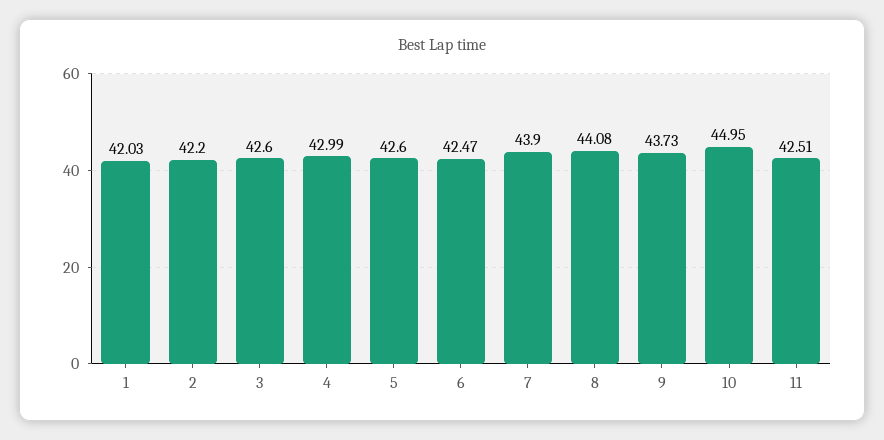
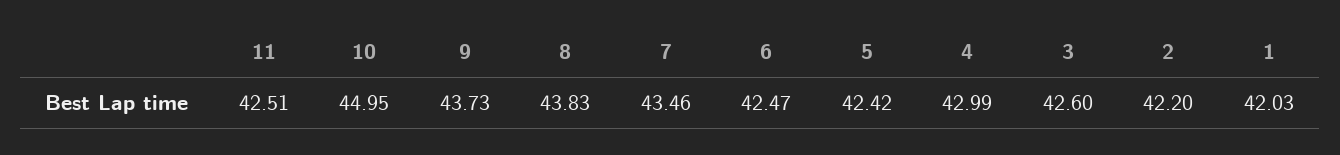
  {
    "1": 42.03,
    "2": 42.2,
    "3": 42.6,
    "4": 42.99,
-   "5": 42.6,
+   "5": 42.42,
    "6": 42.47,
-   "7": 43.9,
+   "7": 43.46,
-   "8": 44.08,
+   "8": 43.83,
    "9": 43.73,
    "10": 44.95,
    "11": 42.51
  }

